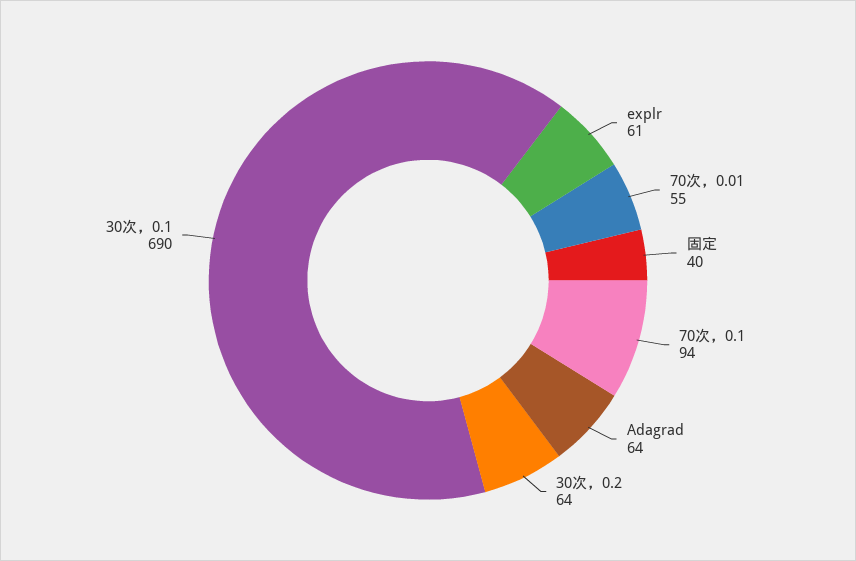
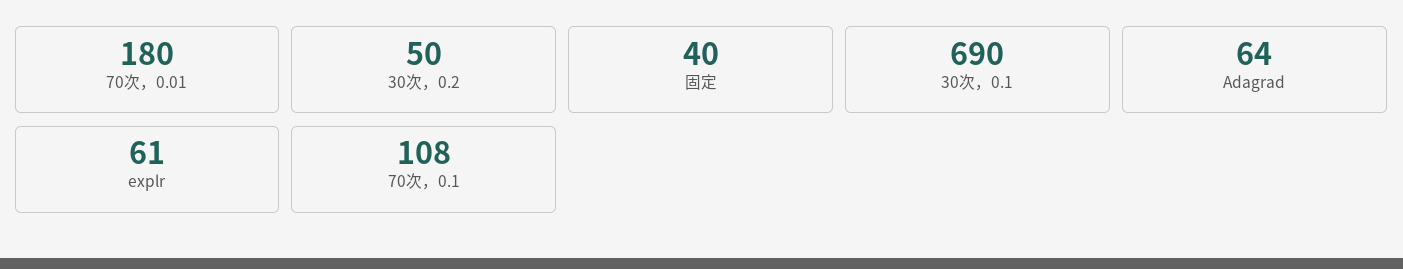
  {
    "explr": 61,
-   "70次，0.01": 55,
+   "70次，0.01": 180,
    "固定": 40,
-   "70次，0.1": 94,
+   "70次，0.1": 108,
    "Adagrad": 64,
-   "30次，0.2": 64,
+   "30次，0.2": 50,
    "30次，0.1": 690
  }

